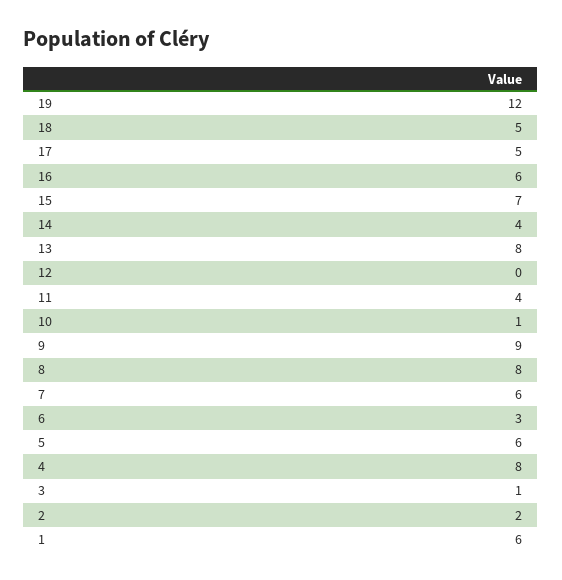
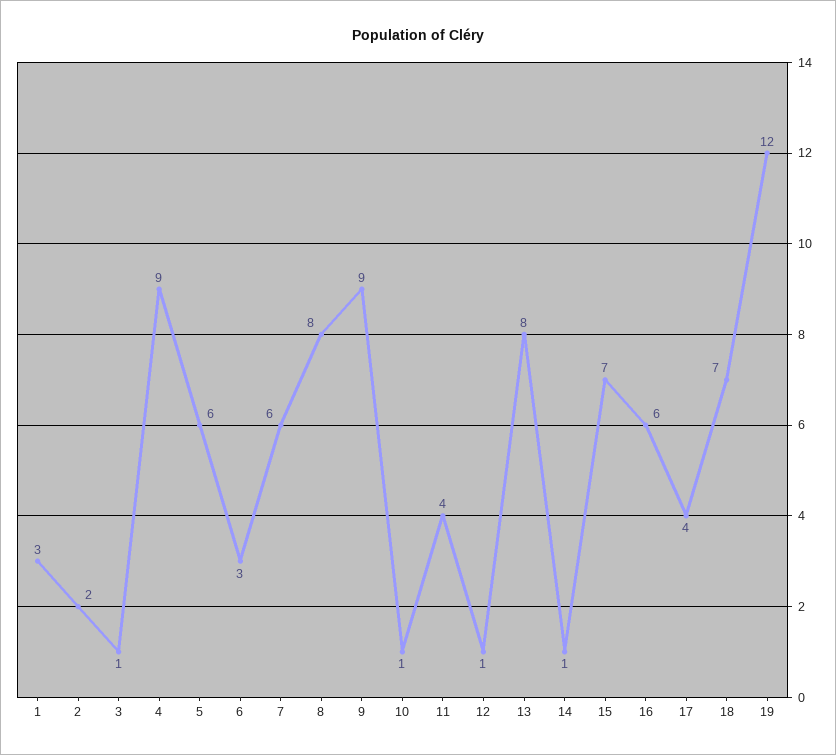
  {
    "19": 12,
-   "18": 5,
+   "18": 7,
-   "17": 5,
+   "17": 4,
    "16": 6,
    "15": 7,
-   "14": 4,
+   "14": 1,
    "13": 8,
-   "12": 0,
+   "12": 1,
    "11": 4,
    "10": 1,
    "9": 9,
    "8": 8,
    "7": 6,
    "6": 3,
    "5": 6,
-   "4": 8,
+   "4": 9,
    "3": 1,
    "2": 2,
-   "1": 6
+   "1": 3
  }

